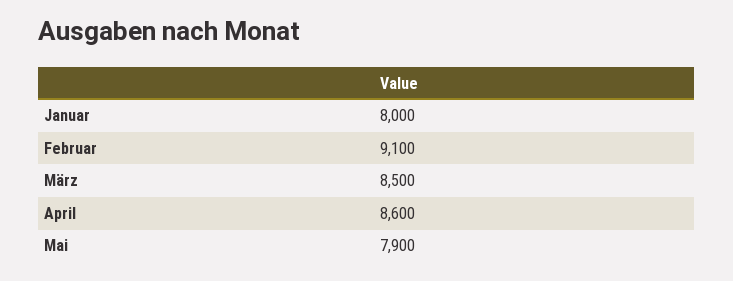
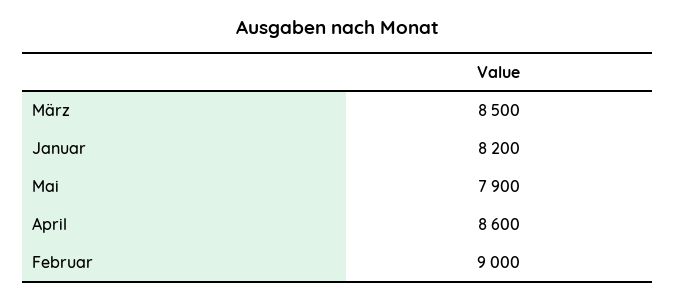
  {
-   "Januar": 8000,
+   "Januar": 8200,
-   "Februar": 9100,
+   "Februar": 9000,
    "März": 8500,
    "April": 8600,
    "Mai": 7900
  }

